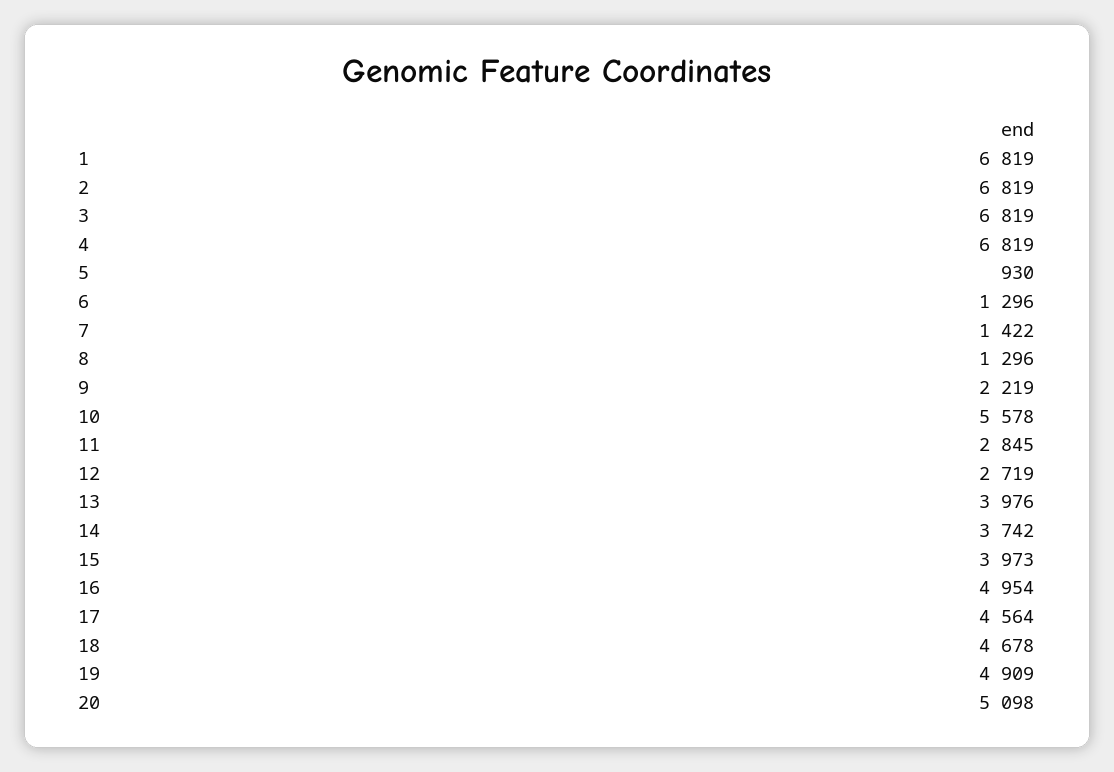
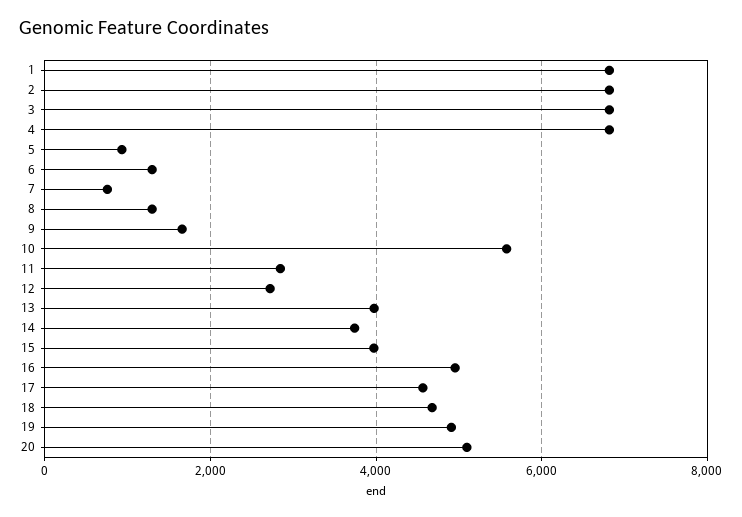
  {
    "1": 6819,
    "2": 6819,
    "3": 6819,
    "4": 6819,
    "5": 930,
    "6": 1296,
-   "7": 1422,
+   "7": 800,
    "8": 1296,
-   "9": 2219,
+   "9": 1600,
    "10": 5578,
    "11": 2845,
    "12": 2719,
    "13": 3976,
    "14": 3742,
    "15": 3973,
    "16": 4954,
    "17": 4564,
    "18": 4678,
    "19": 4909,
    "20": 5098
  }

